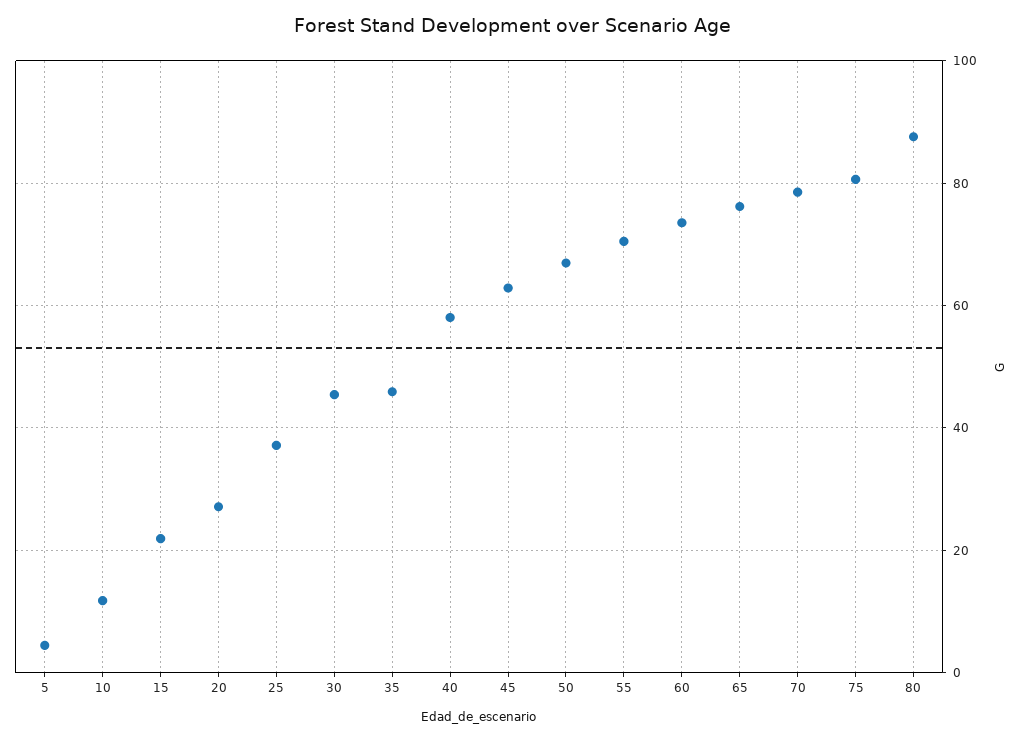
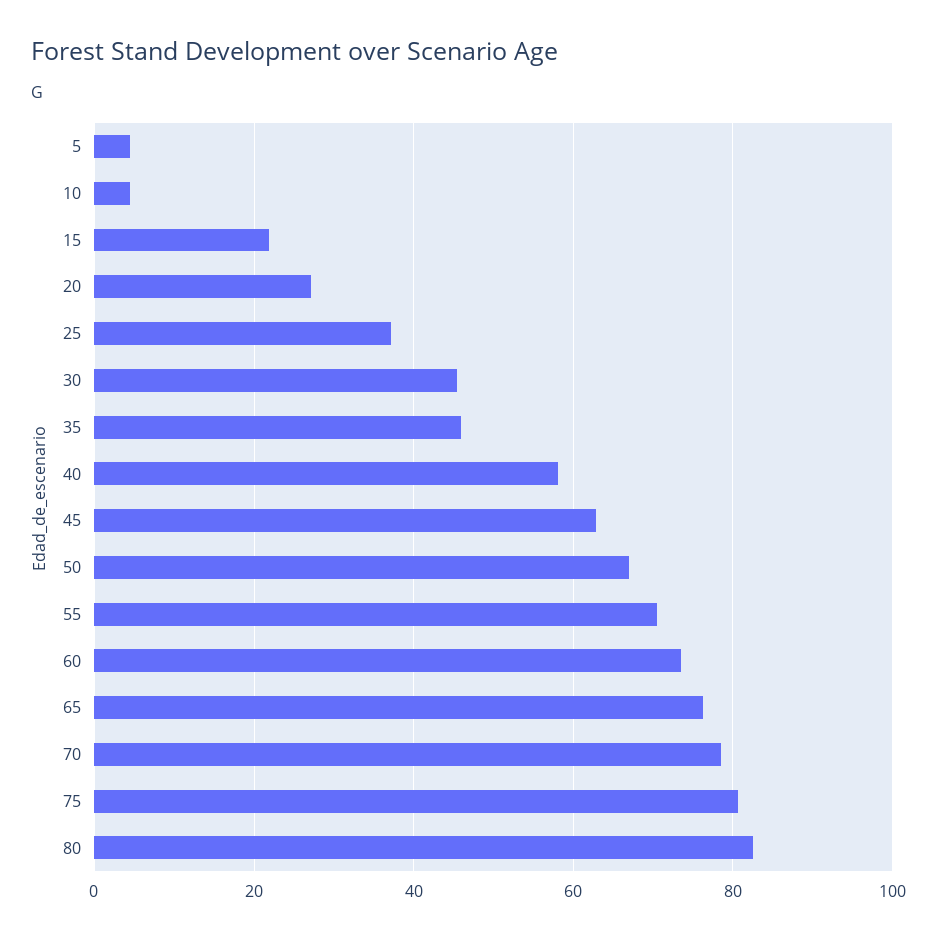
  {
    "5": 4,
-   "10": 12,
+   "10": 4,
    "15": 22,
    "20": 28,
    "25": 38,
    "30": 46,
    "35": 46,
    "40": 58,
    "45": 62,
    "50": 66,
    "55": 70,
    "60": 74,
    "65": 76,
    "70": 78,
    "75": 80,
-   "80": 88
+   "80": 82
  }

